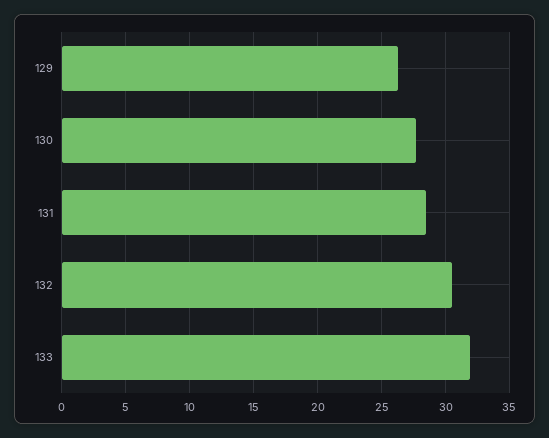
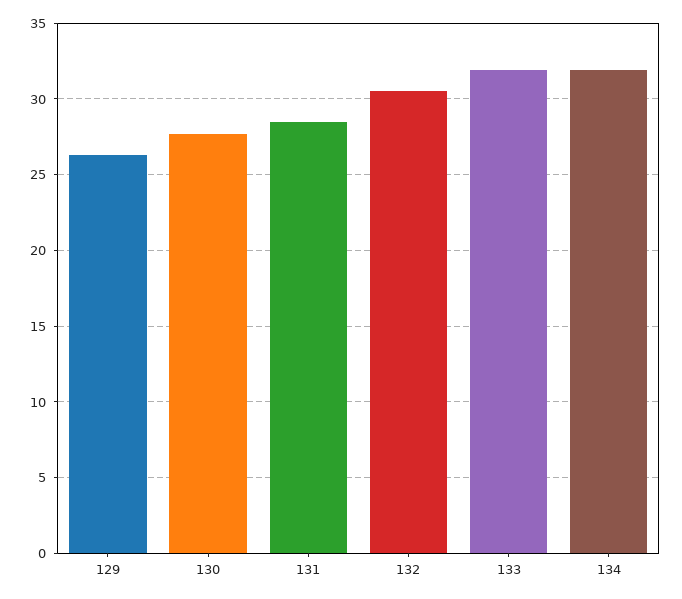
  {
    "129": 26.5,
    "130": 27.5,
    "131": 28.5,
    "132": 30.5,
-   "133": 32
+   "133": 32,
+   "134": 32
  }

